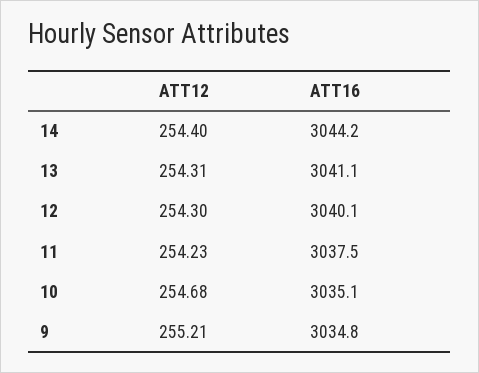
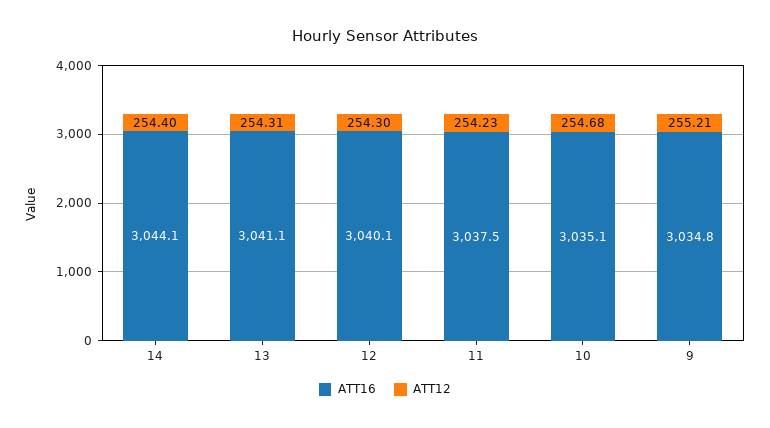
  {
    "ATT12": {
      "14": 254.4,
      "13": 254.31,
      "12": 254.3,
      "11": 254.23,
      "10": 254.68,
      "9": 255.21
    },
    "ATT16": {
-     "14": 3044.2,
+     "14": 3044.1,
      "13": 3041.1,
      "12": 3040.1,
      "11": 3037.5,
      "10": 3035.1,
      "9": 3034.8
    }
  }

